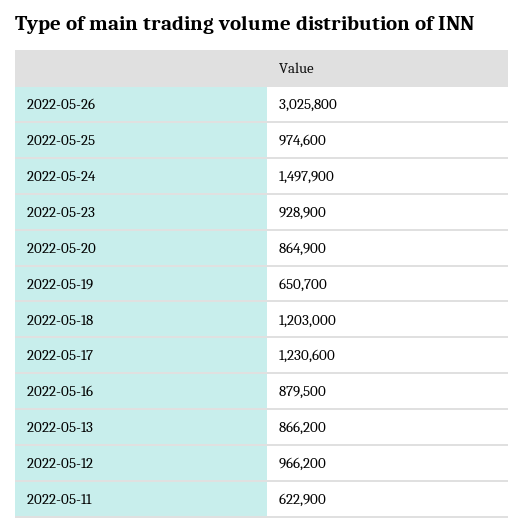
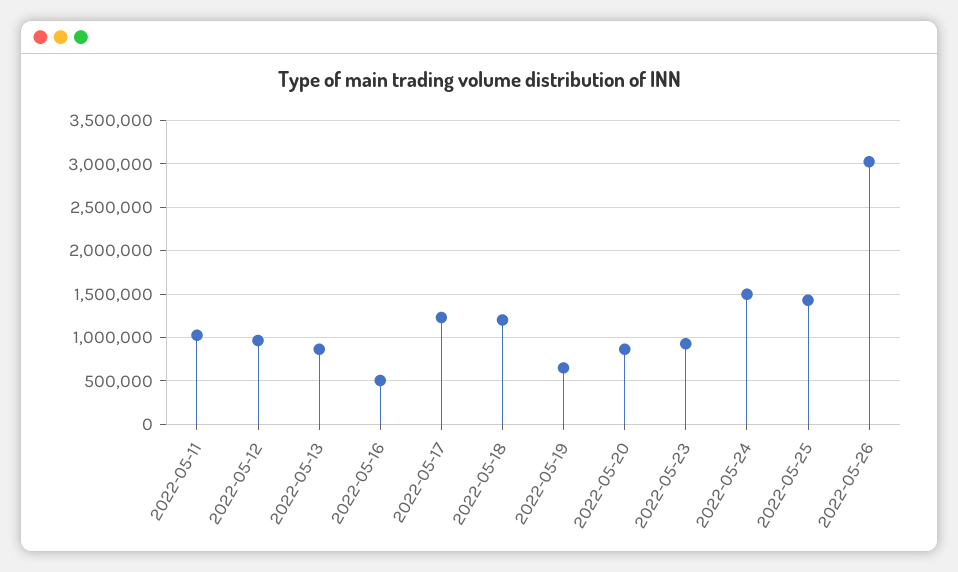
  {
    "2022-05-26": 3025800,
-   "2022-05-25": 974600,
+   "2022-05-25": 1400000,
    "2022-05-24": 1497900,
    "2022-05-23": 928900,
    "2022-05-20": 864900,
    "2022-05-19": 650700,
    "2022-05-18": 1203000,
    "2022-05-17": 1230600,
-   "2022-05-16": 879500,
+   "2022-05-16": 500000,
    "2022-05-13": 866200,
    "2022-05-12": 966200,
-   "2022-05-11": 622900
+   "2022-05-11": 1000000
  }

